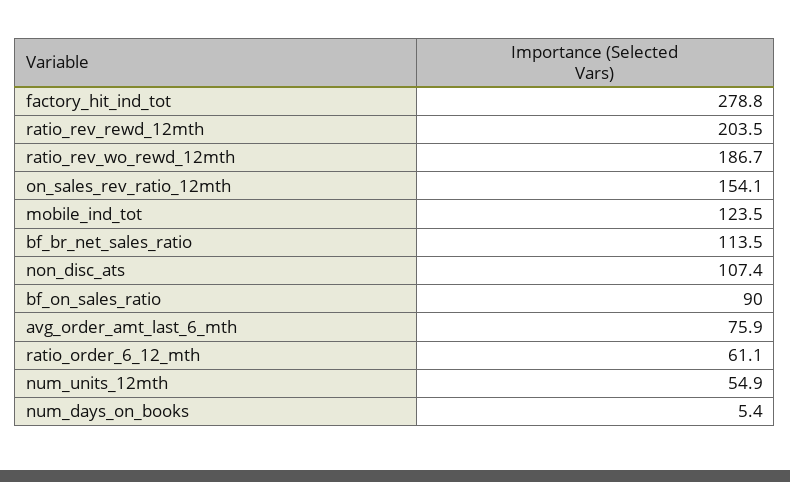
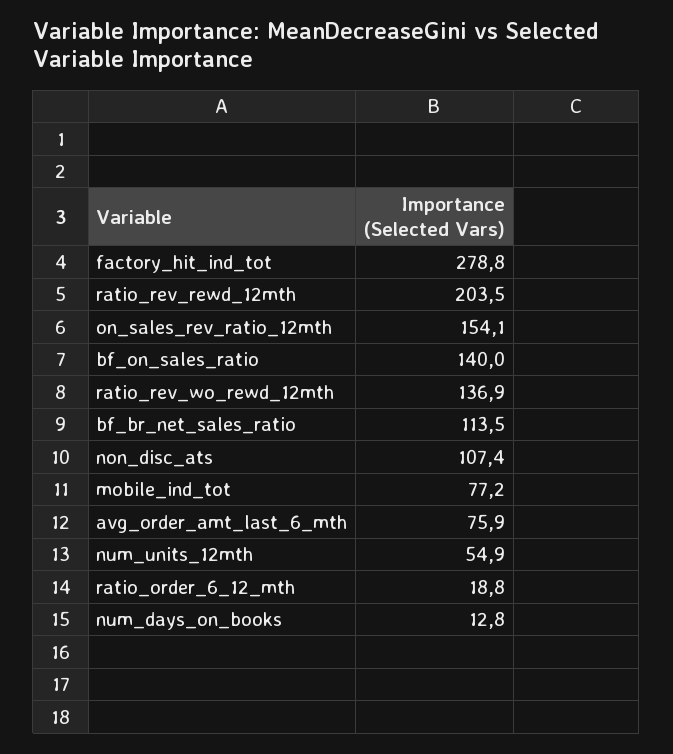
  {
    "factory_hit_ind_tot": 278.8,
    "ratio_rev_rewd_12mth": 203.5,
-   "ratio_rev_wo_rewd_12mth": 186.7,
+   "ratio_rev_wo_rewd_12mth": 136.9,
    "on_sales_rev_ratio_12mth": 154.1,
-   "mobile_ind_tot": 123.5,
+   "mobile_ind_tot": 77.2,
    "bf_br_net_sales_ratio": 113.5,
    "non_disc_ats": 107.4,
-   "bf_on_sales_ratio": 90,
+   "bf_on_sales_ratio": 140,
    "avg_order_amt_last_6_mth": 75.9,
-   "ratio_order_6_12_mth": 61.1,
+   "ratio_order_6_12_mth": 18.8,
    "num_units_12mth": 54.9,
-   "num_days_on_books": 5.4
+   "num_days_on_books": 12.8
  }

